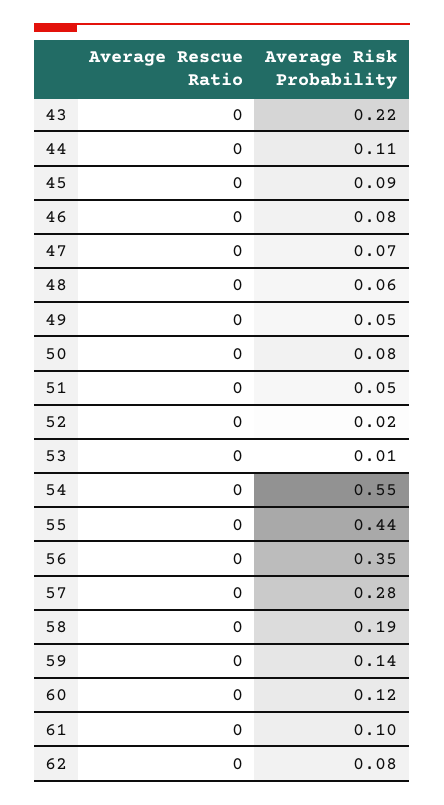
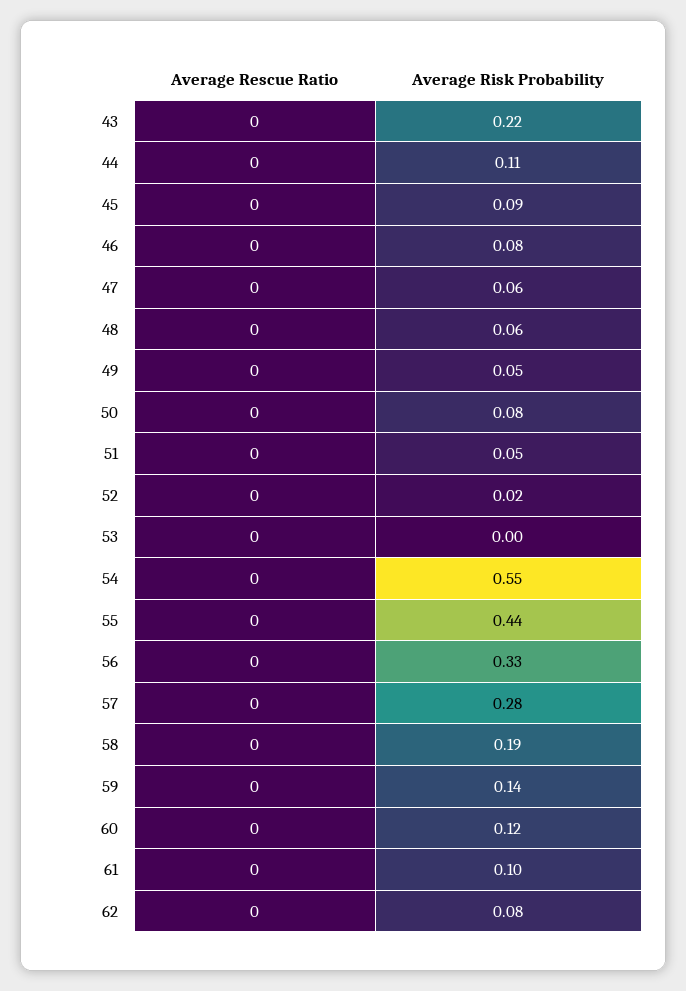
  {
    "Average Rescue Ratio": {
      "43": 0,
      "44": 0,
      "45": 0,
      "46": 0,
      "47": 0,
      "48": 0,
      "49": 0,
      "50": 0,
      "51": 0,
      "52": 0,
      "53": 0,
      "54": 0,
      "55": 0,
      "56": 0,
      "57": 0,
      "58": 0,
      "59": 0,
      "60": 0,
      "61": 0,
      "62": 0
    },
    "Average Risk Probability": {
      "43": 0.22,
      "44": 0.11,
      "45": 0.09,
      "46": 0.08,
-     "47": 0.07,
+     "47": 0.06,
      "48": 0.06,
      "49": 0.05,
      "50": 0.08,
      "51": 0.05,
      "52": 0.02,
-     "53": 0.01,
+     "53": 0,
      "54": 0.55,
      "55": 0.44,
-     "56": 0.35,
+     "56": 0.33,
      "57": 0.28,
      "58": 0.19,
      "59": 0.14,
      "60": 0.12,
      "61": 0.1,
      "62": 0.08
    }
  }

